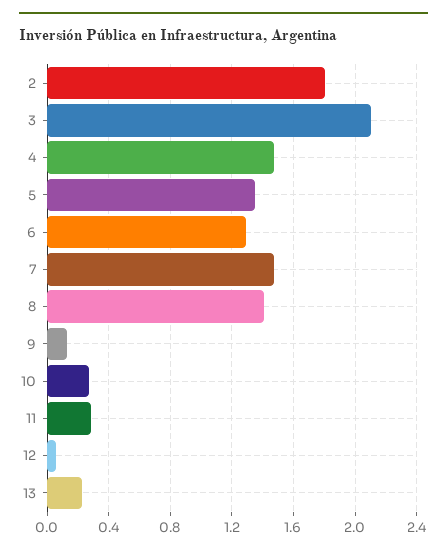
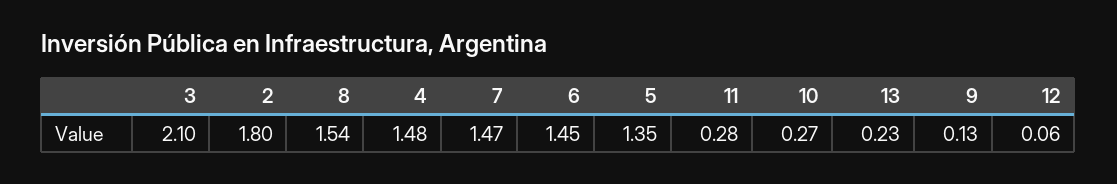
  {
    "2": 1.8,
    "3": 2.1,
    "4": 1.48,
    "5": 1.35,
-   "6": 1.3,
+   "6": 1.45,
    "7": 1.47,
-   "8": 1.4,
+   "8": 1.54,
    "9": 0.13,
    "10": 0.27,
    "11": 0.28,
    "12": 0.06,
    "13": 0.23
  }

